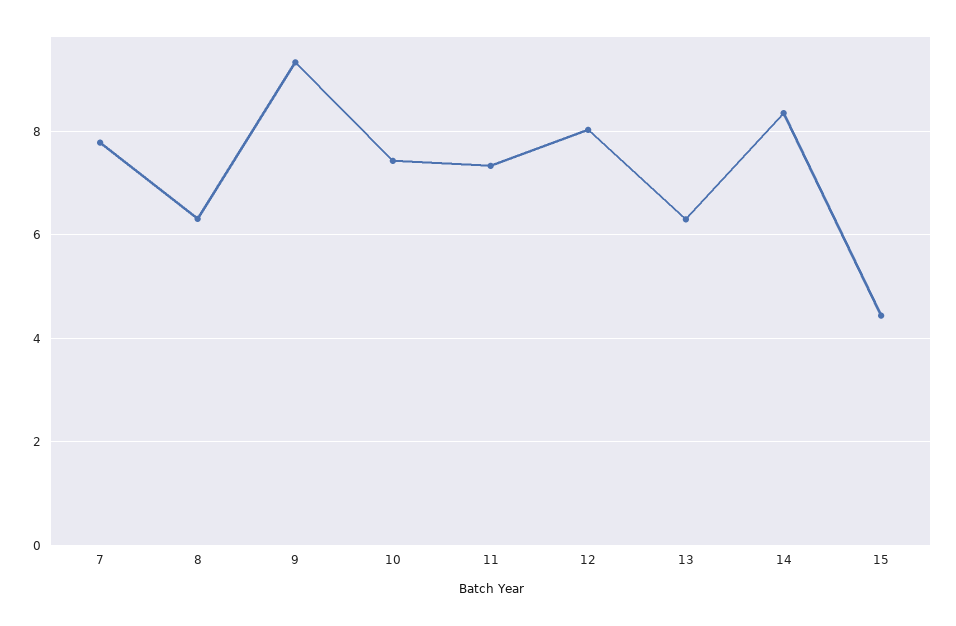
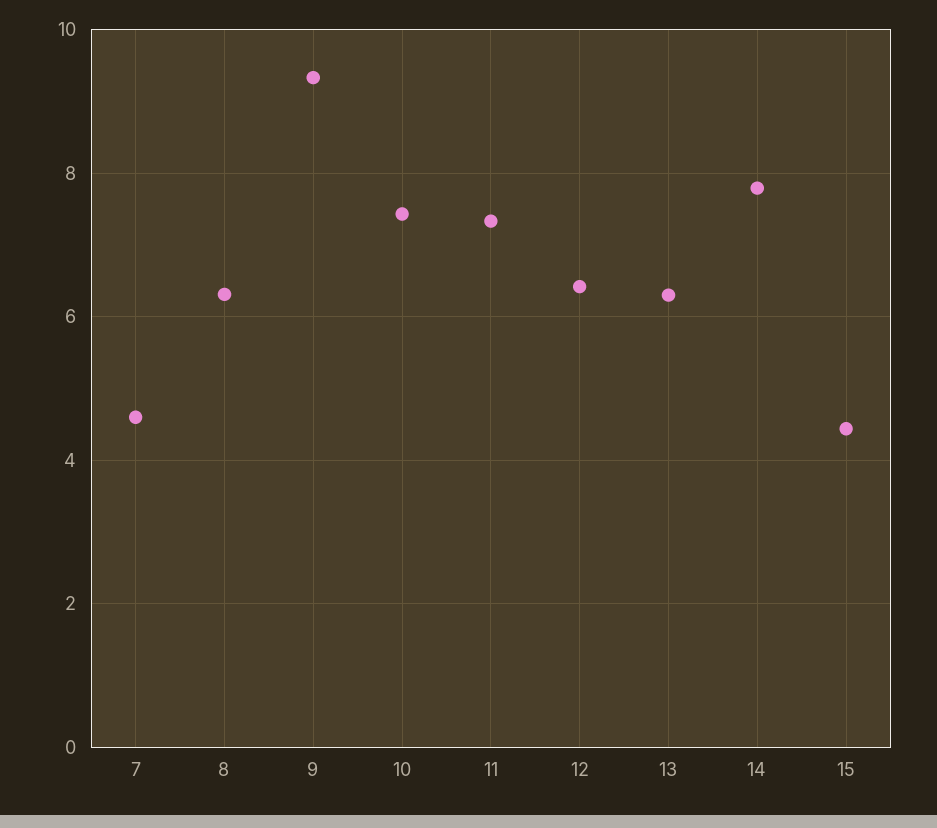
  {
-   "7": 7.8,
+   "7": 4.6,
    "8": 6.4,
    "9": 9.4,
    "10": 7.4,
    "11": 7.4,
-   "12": 8,
+   "12": 6.4,
    "13": 6.4,
-   "14": 8.4,
+   "14": 7.8,
    "15": 4.4
  }

